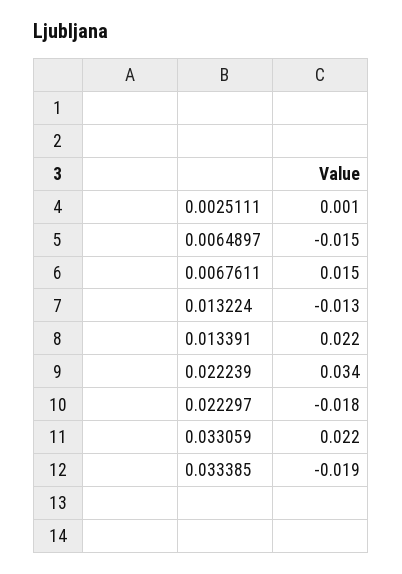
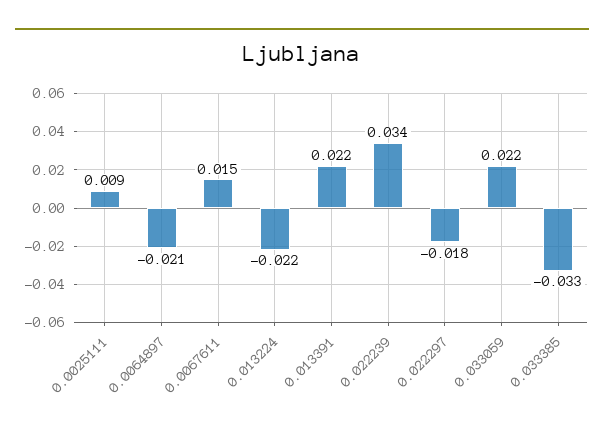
  {
-   "0.0025111": 0.001,
+   "0.0025111": 0.009,
-   "0.0064897": -0.015,
+   "0.0064897": -0.021,
    "0.0067611": 0.015,
-   "0.013224": -0.013,
+   "0.013224": -0.022,
    "0.013391": 0.022,
    "0.022239": 0.034,
    "0.022297": -0.018,
    "0.033059": 0.022,
-   "0.033385": -0.019
+   "0.033385": -0.033
  }

